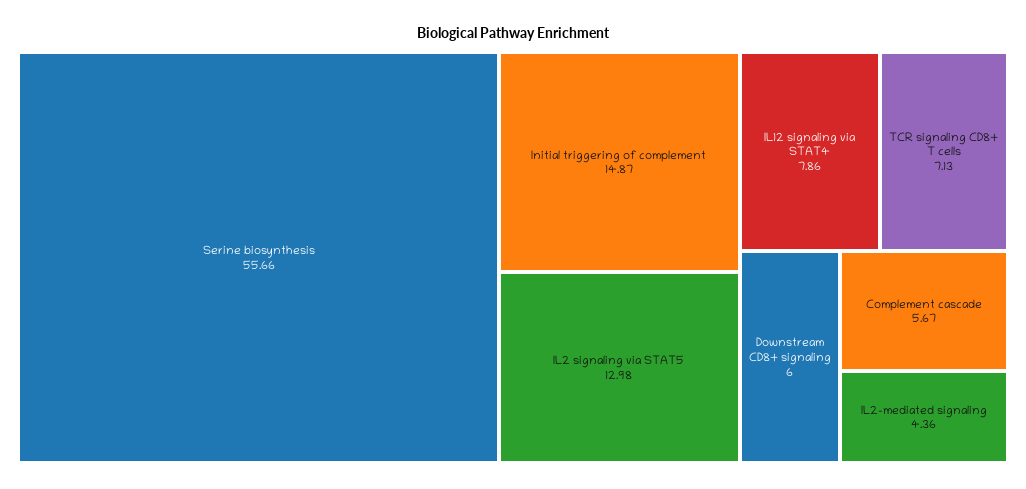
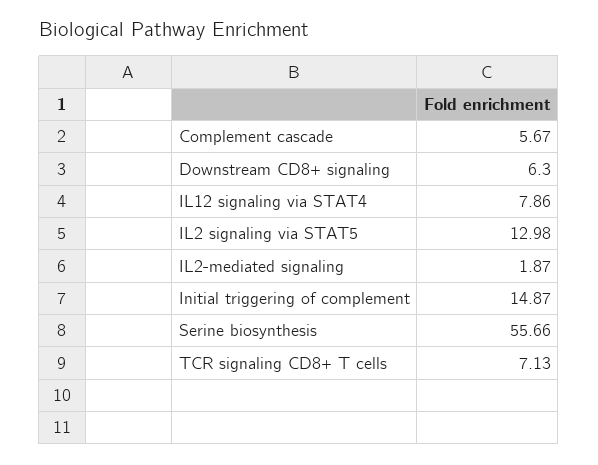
  {
    "Serine biosynthesis": 55.66,
    "Initial triggering of complement": 14.87,
    "IL2 signaling via STAT5": 12.98,
    "IL12 signaling via STAT4": 7.86,
    "TCR signaling CD8+ T cells": 7.13,
-   "Downstream CD8+ signaling": 6,
+   "Downstream CD8+ signaling": 6.3,
    "Complement cascade": 5.67,
-   "IL2-mediated signaling": 4.36
+   "IL2-mediated signaling": 1.87
  }

